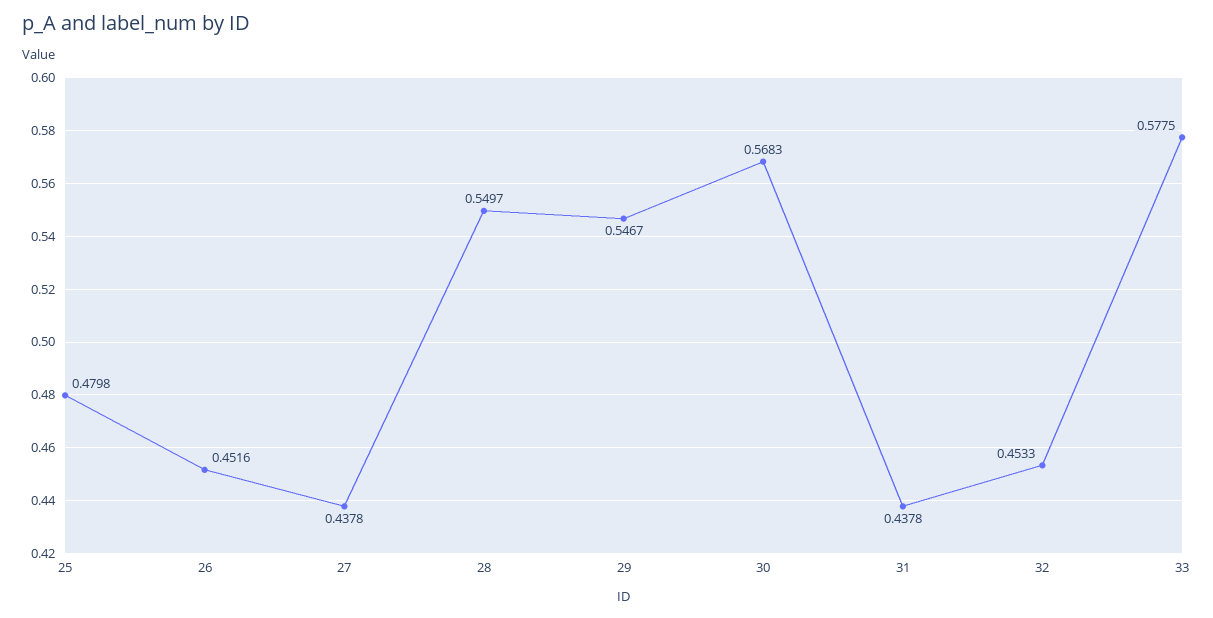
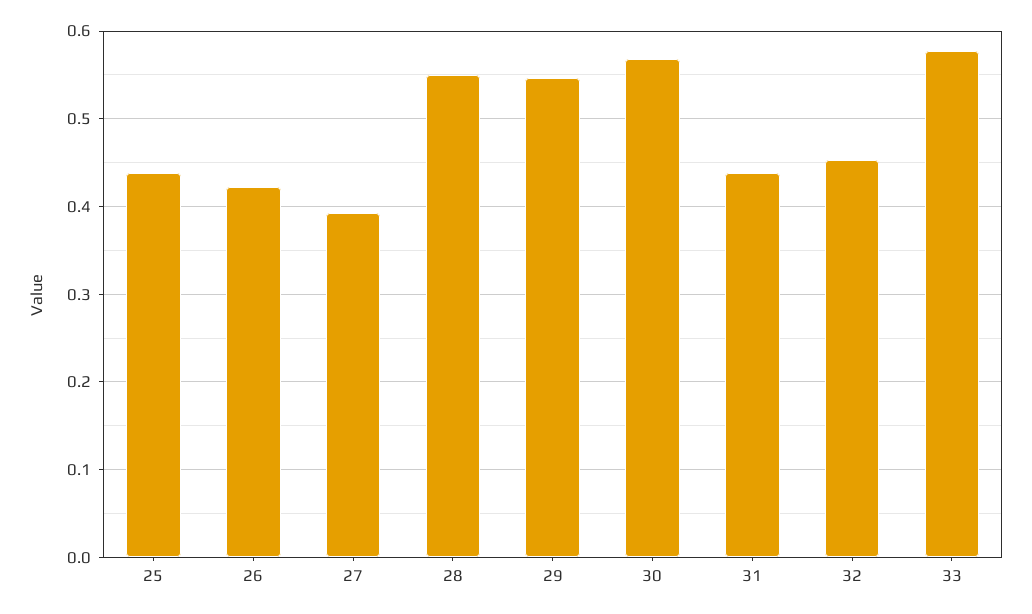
  {
-   "25": 0.4798,
+   "25": 0.44,
-   "26": 0.4516,
+   "26": 0.42,
-   "27": 0.4378,
+   "27": 0.39,
    "28": 0.5497,
    "29": 0.5467,
    "30": 0.5683,
    "31": 0.4378,
    "32": 0.4533,
    "33": 0.5775
  }

